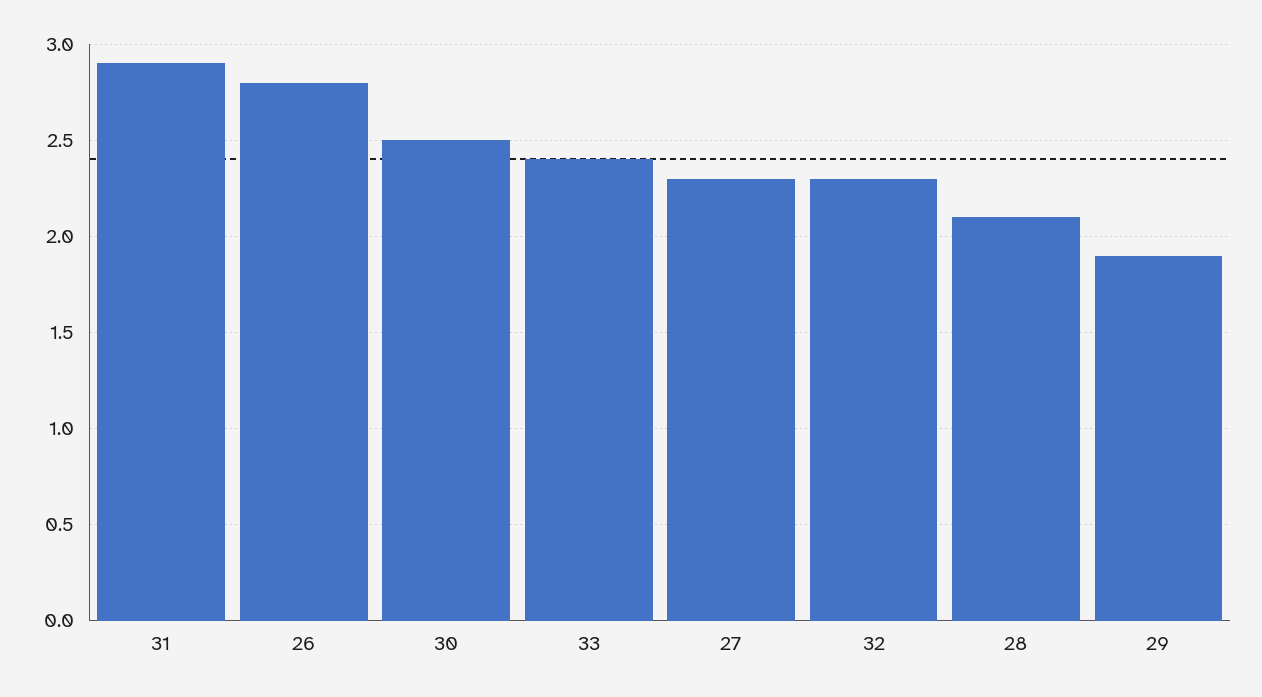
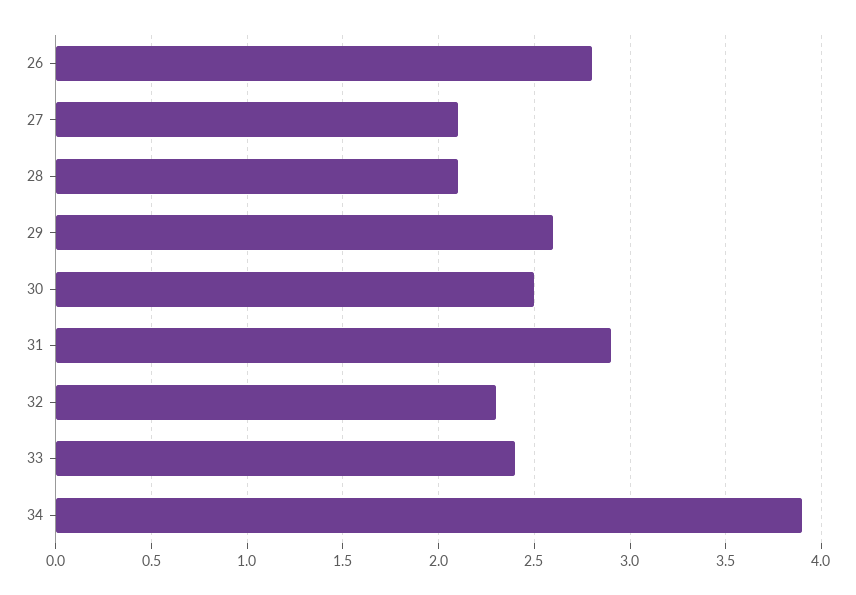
  {
    "31": 2.9,
    "26": 2.8,
    "30": 2.5,
    "33": 2.4,
-   "27": 2.3,
+   "27": 2.1,
    "32": 2.3,
    "28": 2.1,
-   "29": 1.9
+   "29": 2.6,
+   "34": 3.9
  }

